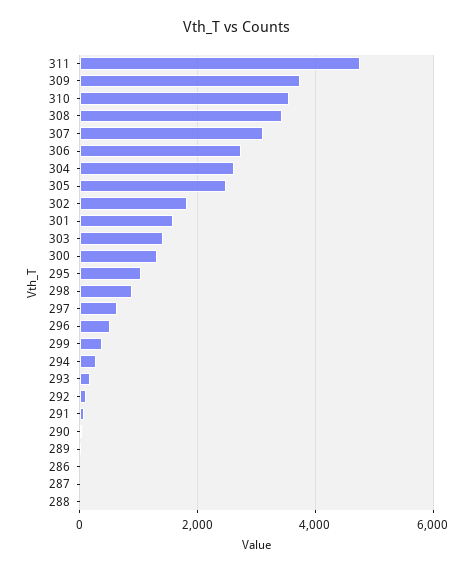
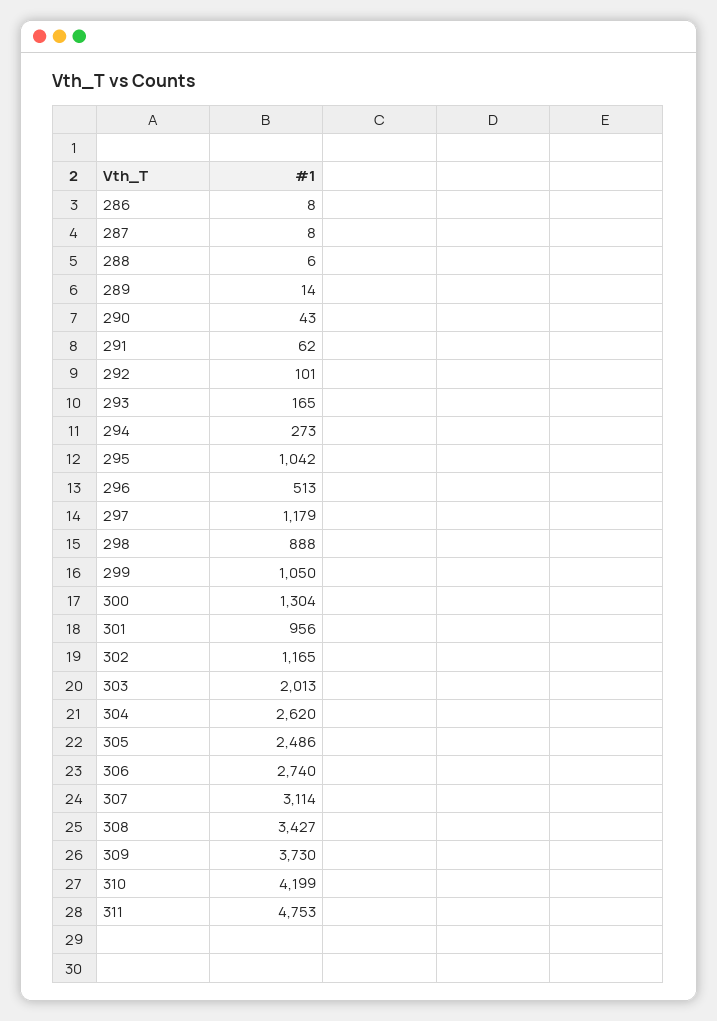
  {
    "311": 4753,
    "309": 3730,
-   "310": 3600,
+   "310": 4199,
    "308": 3427,
    "307": 3114,
    "306": 2740,
    "304": 2620,
    "305": 2486,
-   "302": 1800,
+   "302": 1165,
-   "301": 1600,
+   "301": 956,
-   "303": 1400,
+   "303": 2013,
    "300": 1304,
    "295": 1042,
    "298": 888,
-   "297": 600,
+   "297": 1179,
    "296": 513,
-   "299": 400,
+   "299": 1050,
    "294": 273,
    "293": 165,
    "292": 101,
    "291": 62,
    "290": 43,
    "289": 14,
    "286": 8,
    "287": 8,
    "288": 6
  }

